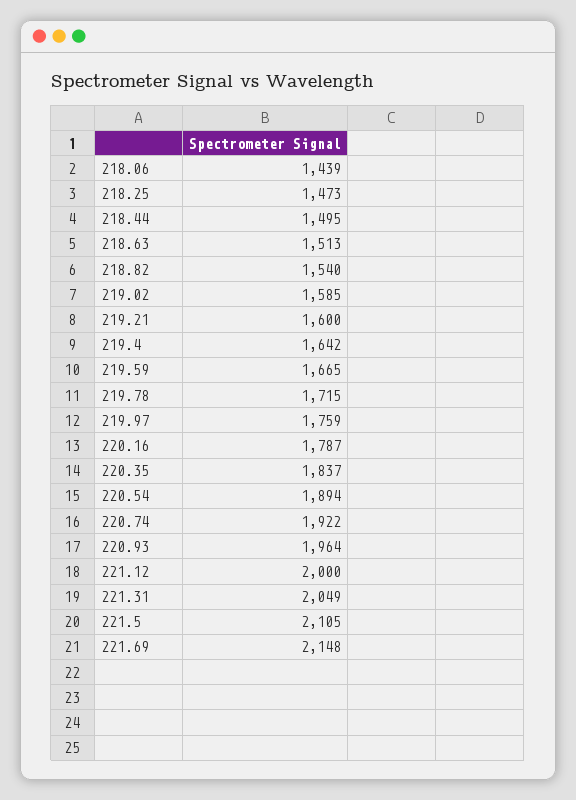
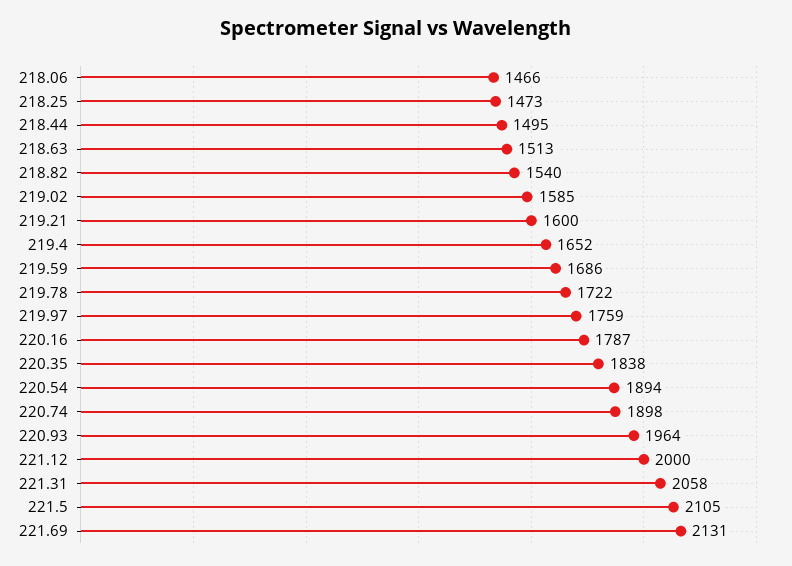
  {
-   "218.06": 1439,
+   "218.06": 1466,
    "218.25": 1473,
    "218.44": 1495,
    "218.63": 1513,
    "218.82": 1540,
    "219.02": 1585,
    "219.21": 1600,
-   "219.4": 1642,
+   "219.4": 1652,
-   "219.59": 1665,
+   "219.59": 1686,
-   "219.78": 1715,
+   "219.78": 1722,
    "219.97": 1759,
    "220.16": 1787,
-   "220.35": 1837,
+   "220.35": 1838,
    "220.54": 1894,
-   "220.74": 1922,
+   "220.74": 1898,
    "220.93": 1964,
    "221.12": 2000,
-   "221.31": 2049,
+   "221.31": 2058,
    "221.5": 2105,
-   "221.69": 2148
+   "221.69": 2131
  }

